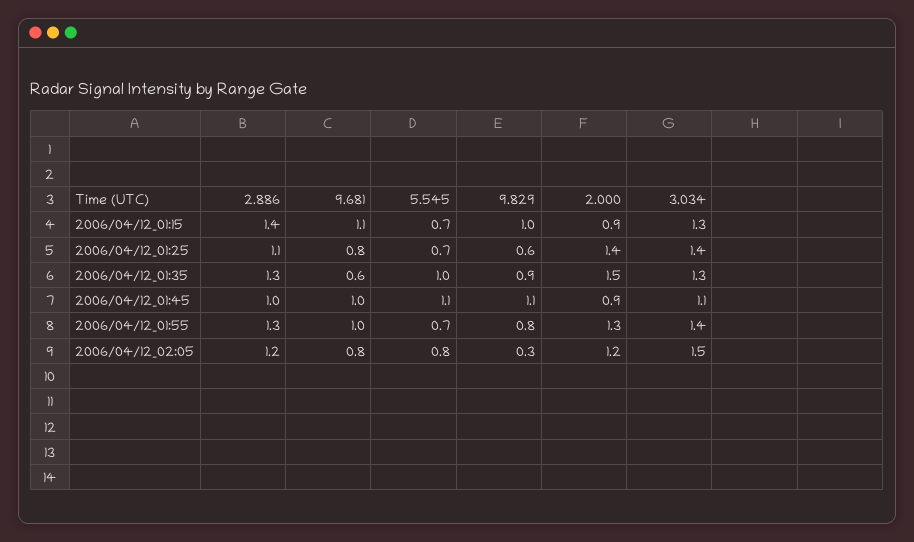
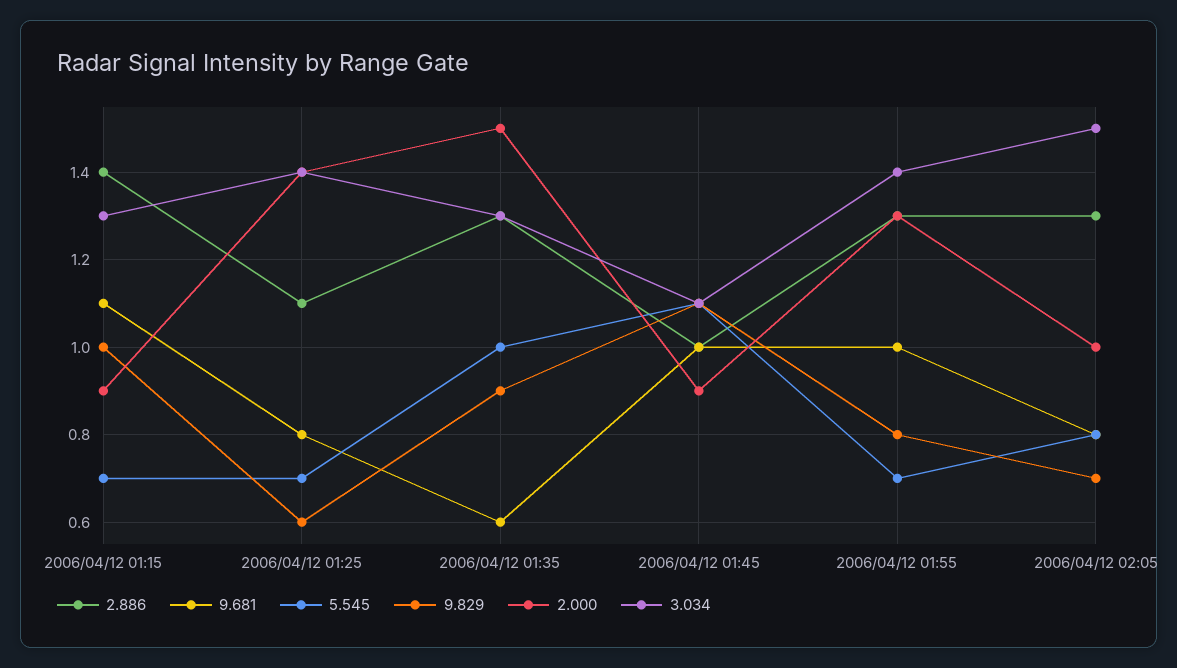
  {
    "2.886": {
      "2006/04/12_01:15": 1.4,
      "2006/04/12_01:25": 1.1,
      "2006/04/12_01:35": 1.3,
      "2006/04/12_01:45": 1,
      "2006/04/12_01:55": 1.3,
-     "2006/04/12_02:05": 1.2
+     "2006/04/12_02:05": 1.3
    },
    "9.681": {
      "2006/04/12_01:15": 1.1,
      "2006/04/12_01:25": 0.8,
      "2006/04/12_01:35": 0.6,
      "2006/04/12_01:45": 1,
      "2006/04/12_01:55": 1,
      "2006/04/12_02:05": 0.8
    },
    "5.545": {
      "2006/04/12_01:15": 0.7,
      "2006/04/12_01:25": 0.7,
      "2006/04/12_01:35": 1,
      "2006/04/12_01:45": 1.1,
      "2006/04/12_01:55": 0.7,
      "2006/04/12_02:05": 0.8
    },
    "9.829": {
      "2006/04/12_01:15": 1,
      "2006/04/12_01:25": 0.6,
      "2006/04/12_01:35": 0.9,
      "2006/04/12_01:45": 1.1,
      "2006/04/12_01:55": 0.8,
-     "2006/04/12_02:05": 0.3
+     "2006/04/12_02:05": 0.7
    },
    "2.000": {
      "2006/04/12_01:15": 0.9,
      "2006/04/12_01:25": 1.4,
      "2006/04/12_01:35": 1.5,
      "2006/04/12_01:45": 0.9,
      "2006/04/12_01:55": 1.3,
-     "2006/04/12_02:05": 1.2
+     "2006/04/12_02:05": 1
    },
    "3.034": {
      "2006/04/12_01:15": 1.3,
      "2006/04/12_01:25": 1.4,
      "2006/04/12_01:35": 1.3,
      "2006/04/12_01:45": 1.1,
      "2006/04/12_01:55": 1.4,
      "2006/04/12_02:05": 1.5
    }
  }

